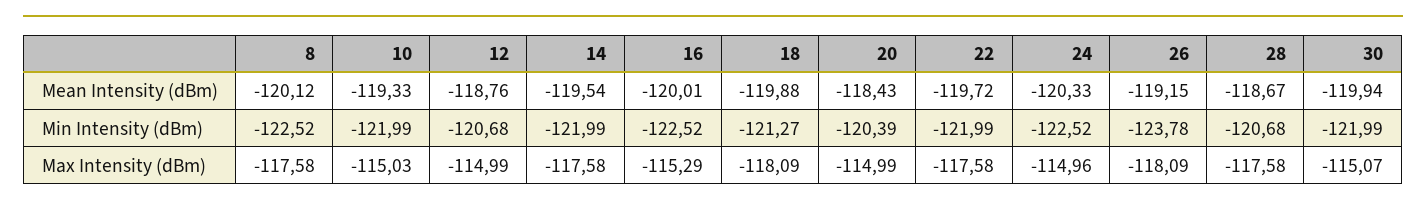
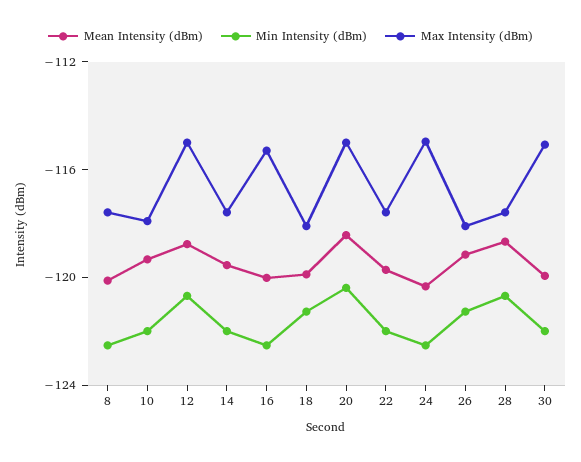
  {
    "Mean Intensity (dBm)": {
      "8": -120.12,
      "10": -119.33,
      "12": -118.76,
      "14": -119.54,
      "16": -120.01,
      "18": -119.88,
      "20": -118.43,
      "22": -119.72,
      "24": -120.33,
      "26": -119.15,
      "28": -118.67,
      "30": -119.94
    },
    "Min Intensity (dBm)": {
      "8": -122.52,
      "10": -121.99,
      "12": -120.68,
      "14": -121.99,
      "16": -122.52,
      "18": -121.27,
      "20": -120.39,
      "22": -121.99,
      "24": -122.52,
-     "26": -123.78,
+     "26": -121,
      "28": -120.68,
      "30": -121.99
    },
    "Max Intensity (dBm)": {
      "8": -117.58,
-     "10": -115.03,
+     "10": -118,
      "12": -114.99,
      "14": -117.58,
      "16": -115.29,
      "18": -118.09,
      "20": -114.99,
      "22": -117.58,
      "24": -114.96,
      "26": -118.09,
      "28": -117.58,
      "30": -115.07
    }
  }

